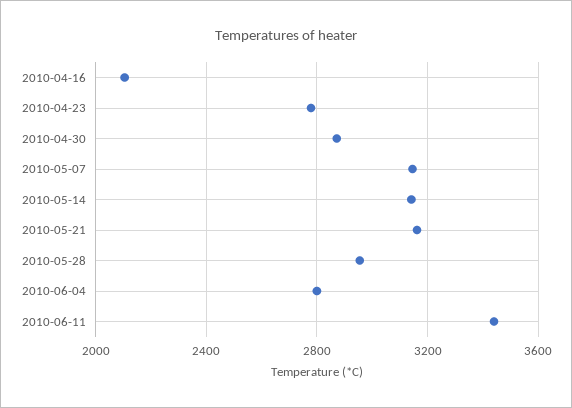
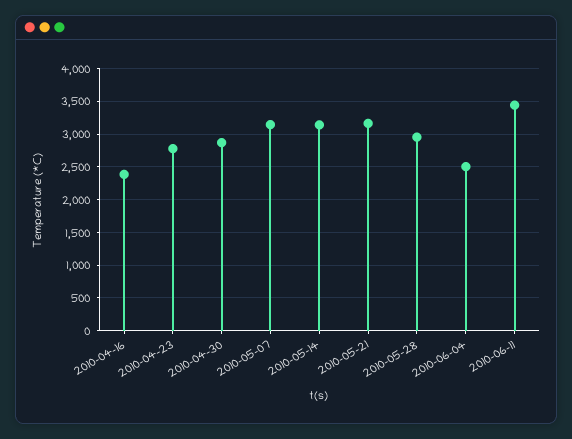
  {
-   "2010-04-16": 2100,
+   "2010-04-16": 2400,
    "2010-04-23": 2800,
    "2010-04-30": 2850,
    "2010-05-07": 3150,
    "2010-05-14": 3150,
    "2010-05-21": 3150,
    "2010-05-28": 2950,
-   "2010-06-04": 2800,
+   "2010-06-04": 2500,
    "2010-06-11": 3450
  }

